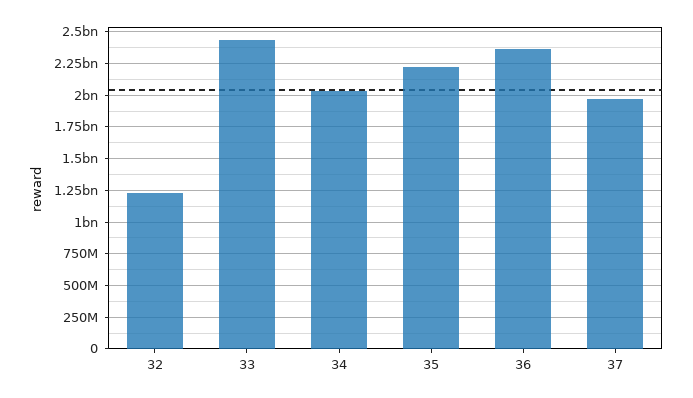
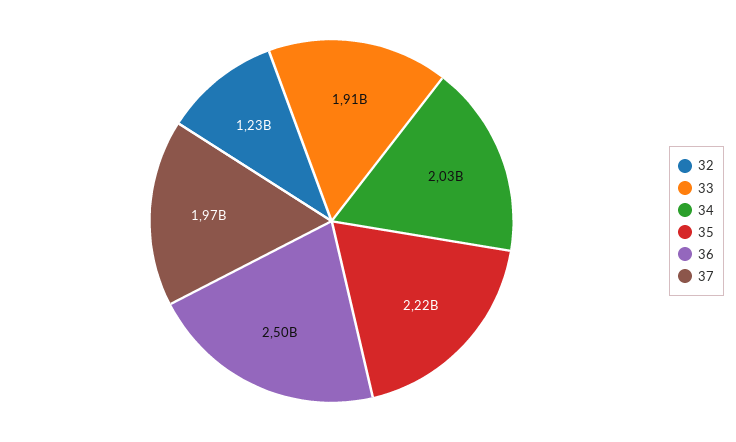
  {
    "32": 1230000000,
-   "33": 2450000000,
+   "33": 1910000000,
    "34": 2030000000,
    "35": 2220000000,
-   "36": 2350000000,
+   "36": 2500000000,
    "37": 1970000000
  }

